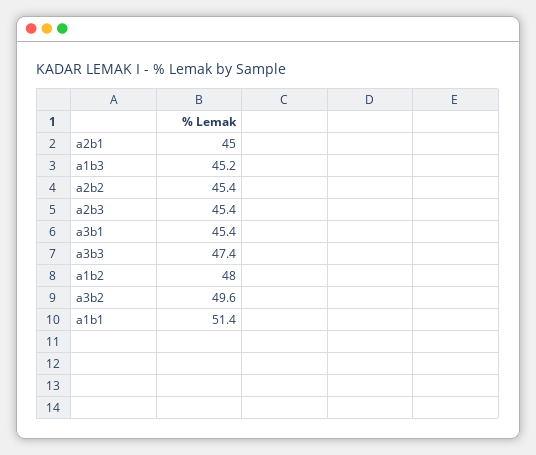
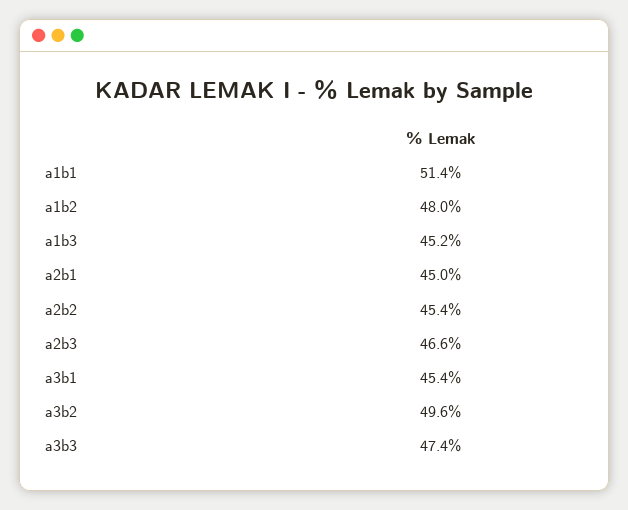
  {
    "a2b1": 45,
    "a1b3": 45.2,
    "a2b2": 45.4,
-   "a2b3": 45.4,
+   "a2b3": 46.6,
    "a3b1": 45.4,
    "a3b3": 47.4,
    "a1b2": 48,
    "a3b2": 49.6,
    "a1b1": 51.4
  }

